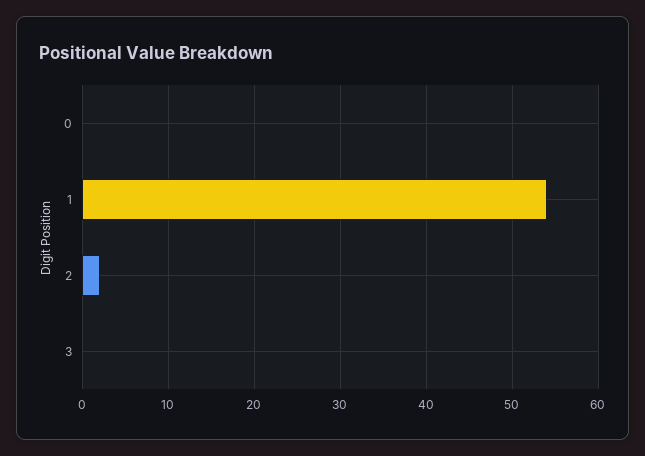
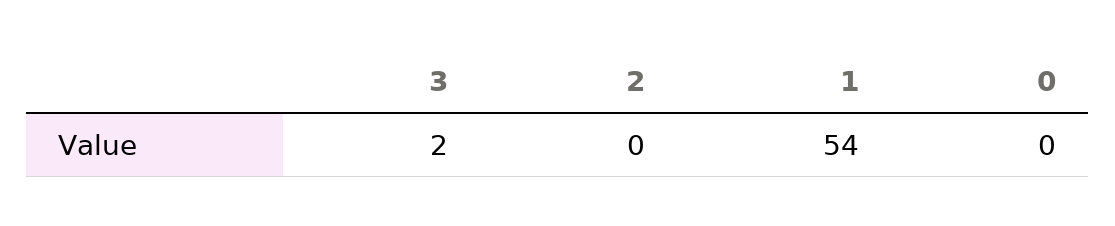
  {
    "0": 0,
    "1": 54,
-   "2": 2,
+   "2": 0,
-   "3": 0
+   "3": 2
  }

